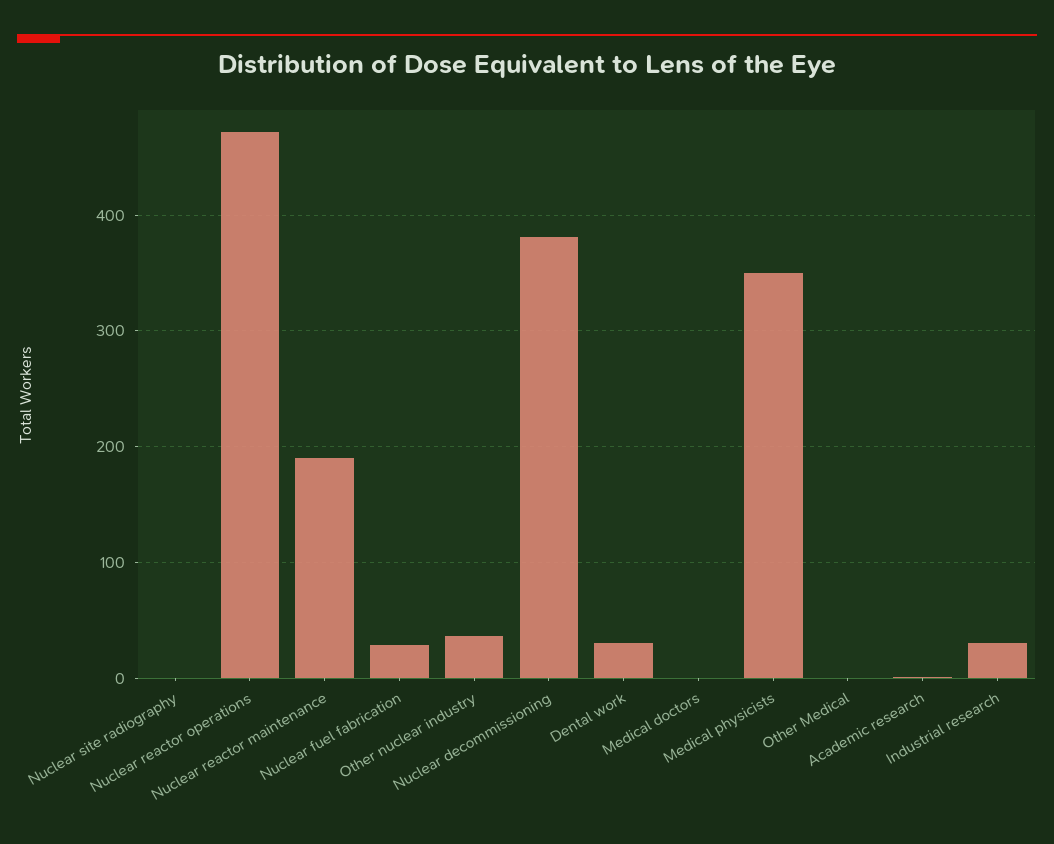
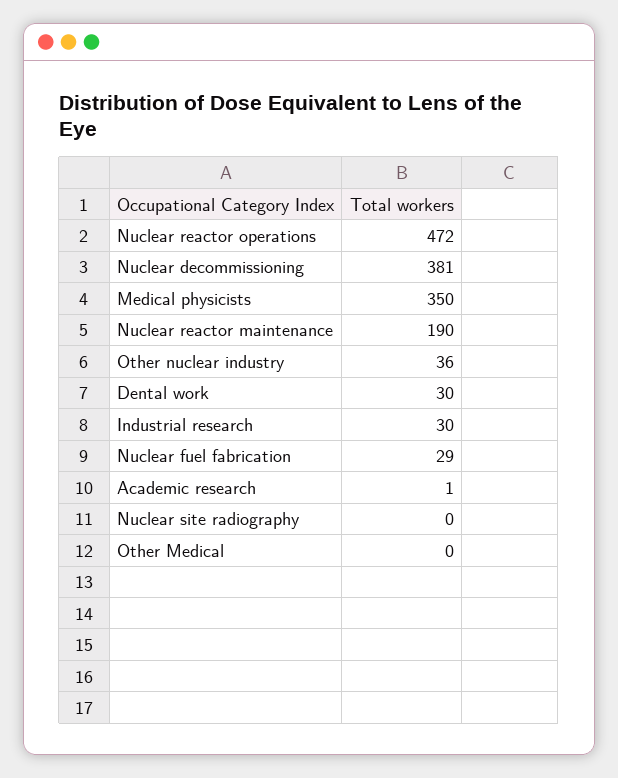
  {
    "Nuclear site radiography": 0,
    "Nuclear reactor operations": 472,
    "Nuclear reactor maintenance": 190,
    "Nuclear fuel fabrication": 29,
    "Other nuclear industry": 36,
    "Nuclear decommissioning": 381,
    "Dental work": 30,
-   "Medical doctors": 0,
    "Medical physicists": 350,
    "Other Medical": 0,
    "Academic research": 1,
    "Industrial research": 30
  }

